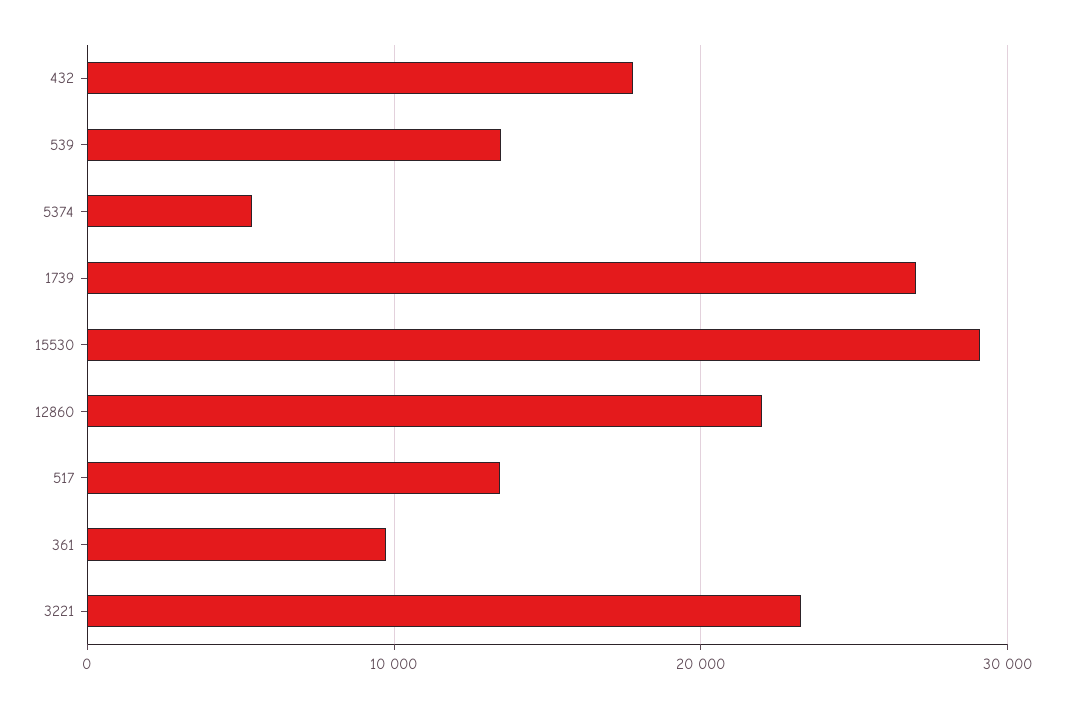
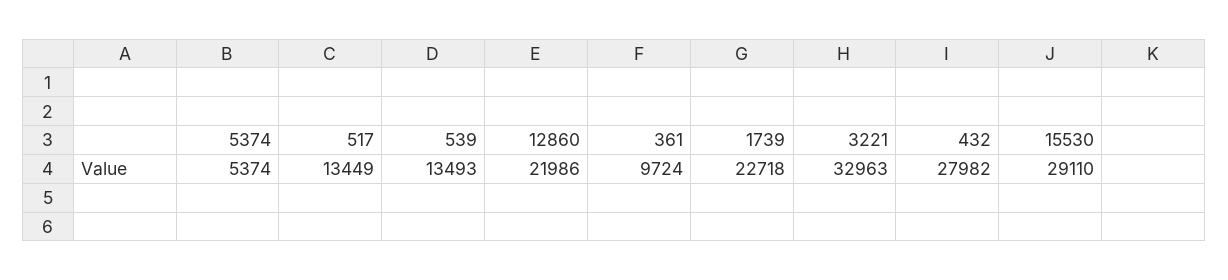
  {
-   "432": 18000,
+   "432": 27982,
    "539": 13493,
    "5374": 5374,
-   "1739": 27000,
+   "1739": 22718,
    "15530": 29110,
    "12860": 21986,
    "517": 13449,
    "361": 9724,
-   "3221": 23000
+   "3221": 32963
  }

